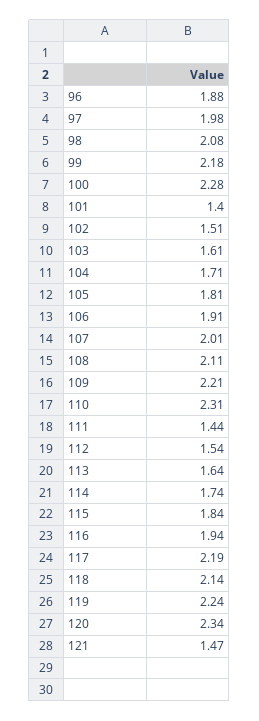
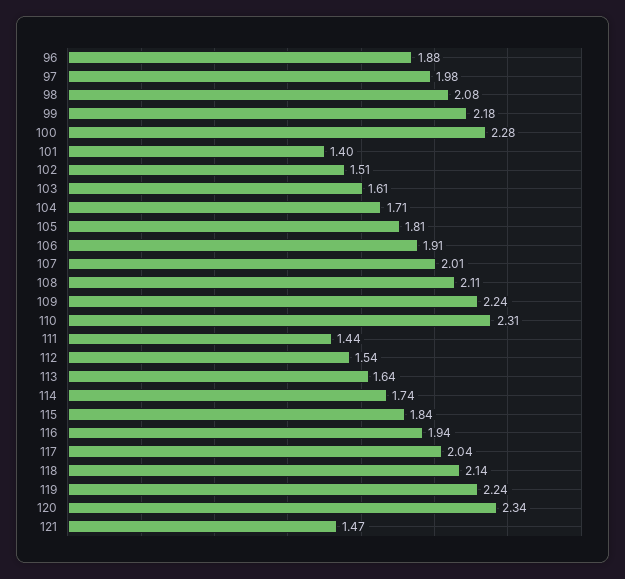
  {
    "96": 1.88,
    "97": 1.98,
    "98": 2.08,
    "99": 2.18,
    "100": 2.28,
    "101": 1.4,
    "102": 1.51,
    "103": 1.61,
    "104": 1.71,
    "105": 1.81,
    "106": 1.91,
    "107": 2.01,
    "108": 2.11,
-   "109": 2.21,
+   "109": 2.24,
    "110": 2.31,
    "111": 1.44,
    "112": 1.54,
    "113": 1.64,
    "114": 1.74,
    "115": 1.84,
    "116": 1.94,
-   "117": 2.19,
+   "117": 2.04,
    "118": 2.14,
    "119": 2.24,
    "120": 2.34,
    "121": 1.47
  }

